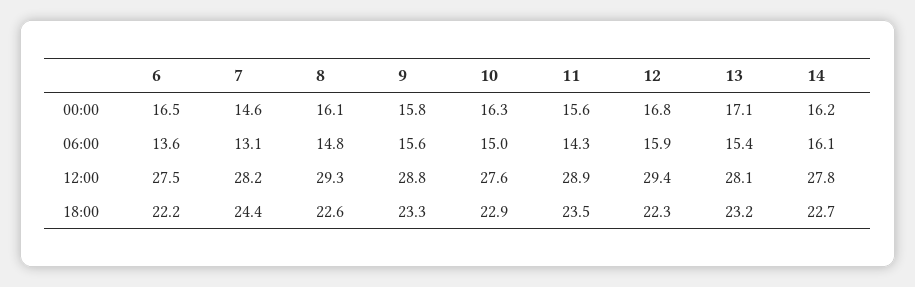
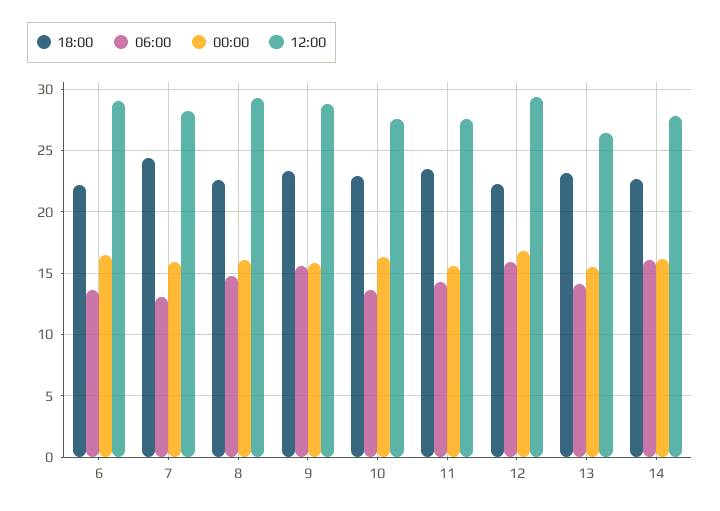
  {
    "00:00": {
      "6": 16.5,
-     "7": 14.6,
+     "7": 16,
      "8": 16.1,
      "9": 15.8,
      "10": 16.3,
      "11": 15.6,
      "12": 16.8,
-     "13": 17.1,
+     "13": 15.5,
      "14": 16.2
    },
    "06:00": {
      "6": 13.6,
      "7": 13.1,
      "8": 14.8,
      "9": 15.6,
-     "10": 15,
+     "10": 13.5,
      "11": 14.3,
      "12": 15.9,
-     "13": 15.4,
+     "13": 14,
      "14": 16.1
    },
    "12:00": {
-     "6": 27.5,
+     "6": 29,
      "7": 28.2,
      "8": 29.3,
      "9": 28.8,
      "10": 27.6,
-     "11": 28.9,
+     "11": 27.5,
      "12": 29.4,
-     "13": 28.1,
+     "13": 26.5,
      "14": 27.8
    },
    "18:00": {
      "6": 22.2,
      "7": 24.4,
      "8": 22.6,
      "9": 23.3,
      "10": 22.9,
      "11": 23.5,
      "12": 22.3,
      "13": 23.2,
      "14": 22.7
    }
  }

